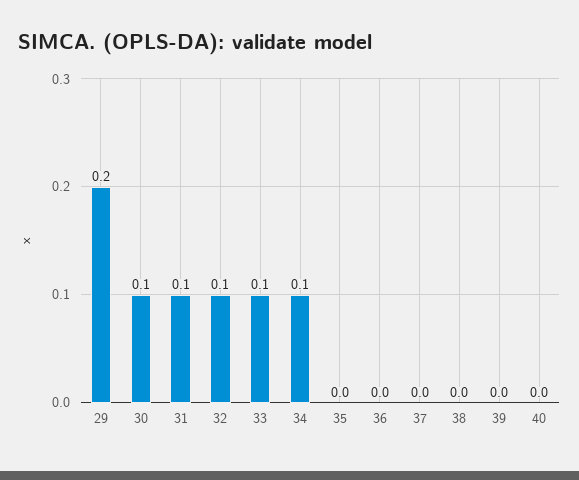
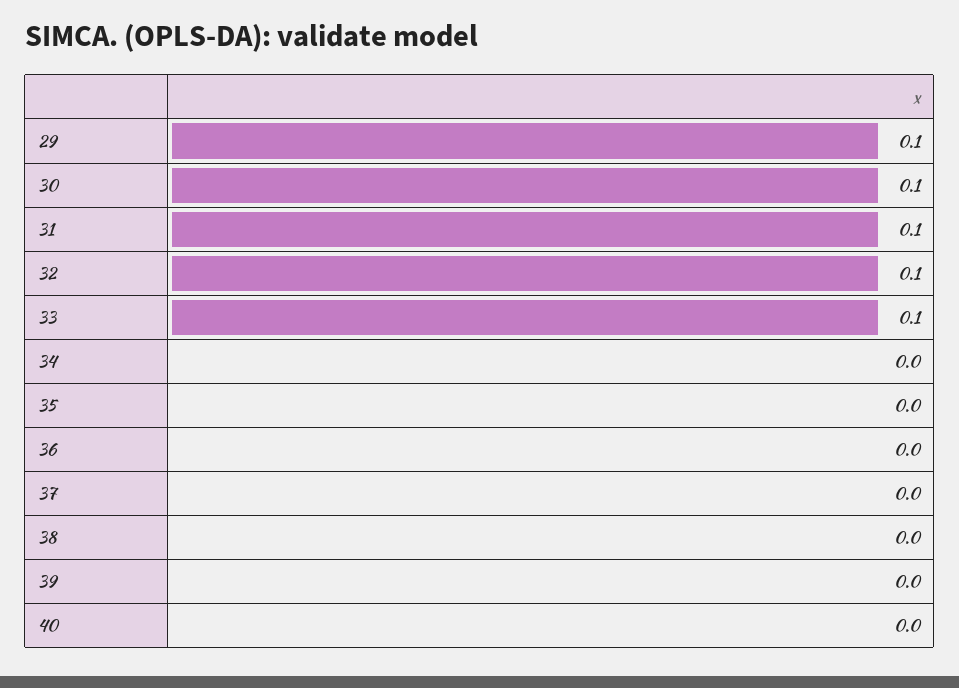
  {
-   "29": 0.2,
+   "29": 0.1,
    "30": 0.1,
    "31": 0.1,
    "32": 0.1,
    "33": 0.1,
-   "34": 0.1,
+   "34": 0,
    "35": 0,
    "36": 0,
    "37": 0,
    "38": 0,
    "39": 0,
    "40": 0
  }

